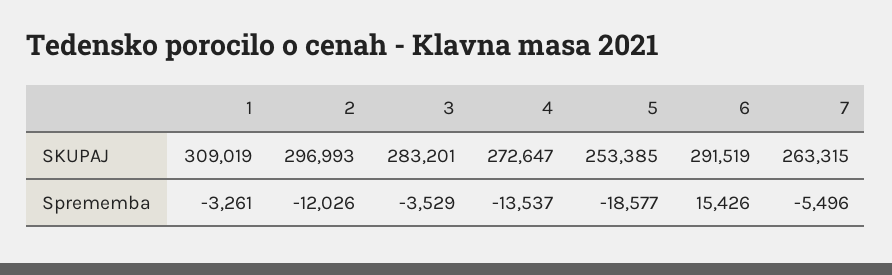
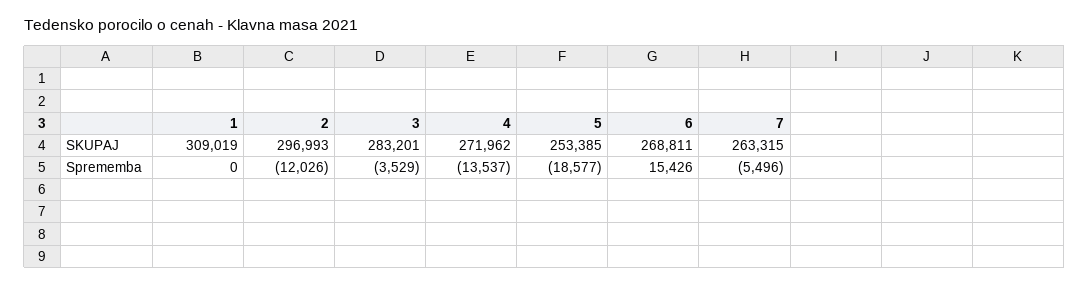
  {
    "1": {
      "SKUPAJ": 309019,
-     "Sprememba": -3261
+     "Sprememba": 0
    },
    "2": {
      "SKUPAJ": 296993,
      "Sprememba": -12026
    },
    "3": {
      "SKUPAJ": 283201,
      "Sprememba": -3529
    },
    "4": {
-     "SKUPAJ": 272647,
+     "SKUPAJ": 271962,
      "Sprememba": -13537
    },
    "5": {
      "SKUPAJ": 253385,
      "Sprememba": -18577
    },
    "6": {
-     "SKUPAJ": 291519,
+     "SKUPAJ": 268811,
      "Sprememba": 15426
    },
    "7": {
      "SKUPAJ": 263315,
      "Sprememba": -5496
    }
  }

